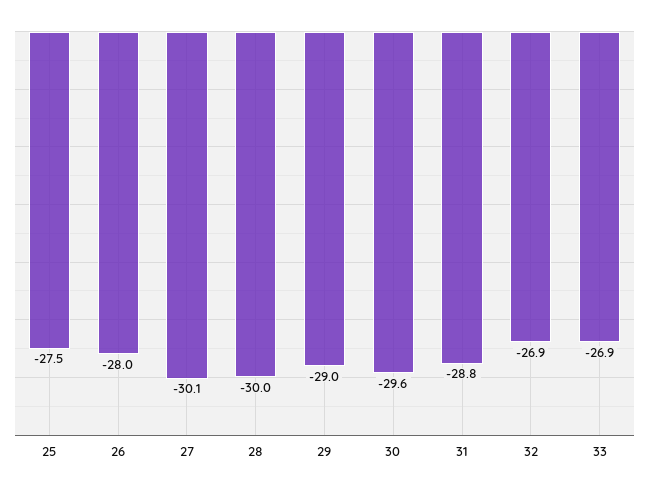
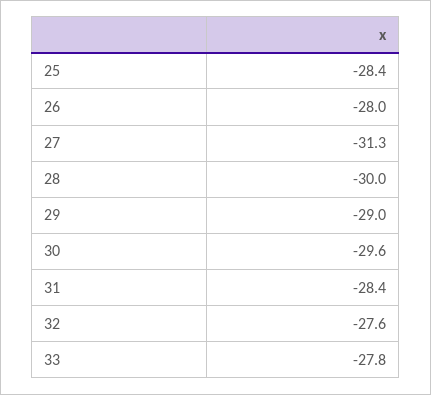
  {
-   "25": -27.5,
+   "25": -28.4,
    "26": -28,
-   "27": -30.1,
+   "27": -31.3,
    "28": -30,
    "29": -29,
    "30": -29.6,
-   "31": -28.8,
+   "31": -28.4,
-   "32": -26.9,
+   "32": -27.6,
-   "33": -26.9
+   "33": -27.8
  }

